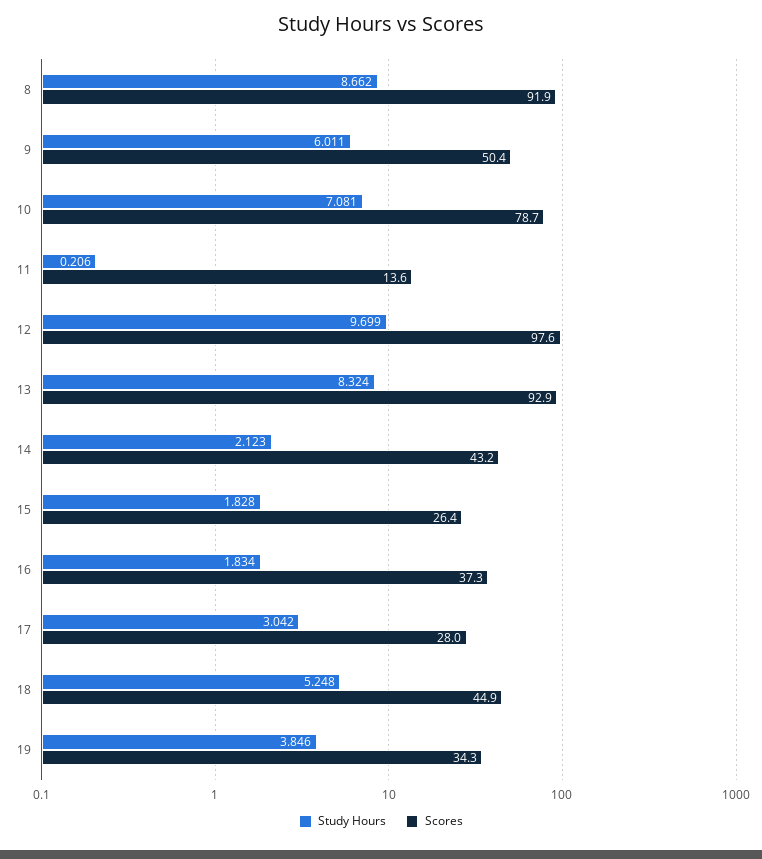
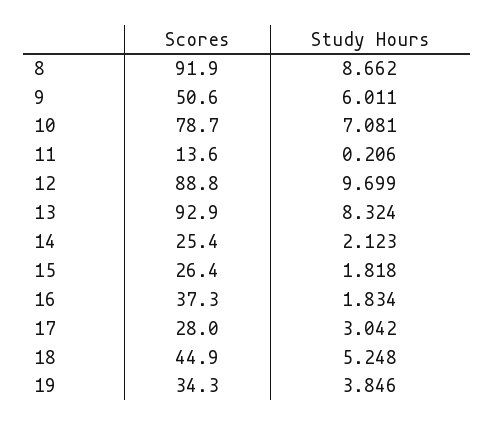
  {
    "Study Hours": {
      "8": 8.662,
      "9": 6.011,
      "10": 7.081,
      "11": 0.206,
      "12": 9.699,
      "13": 8.324,
      "14": 2.123,
-     "15": 1.828,
+     "15": 1.818,
      "16": 1.834,
      "17": 3.042,
      "18": 5.248,
      "19": 3.846
    },
    "Scores": {
      "8": 91.9,
-     "9": 50.4,
+     "9": 50.6,
      "10": 78.7,
      "11": 13.6,
-     "12": 97.6,
+     "12": 88.8,
      "13": 92.9,
-     "14": 43.2,
+     "14": 25.4,
      "15": 26.4,
      "16": 37.3,
      "17": 28,
      "18": 44.9,
      "19": 34.3
    }
  }

